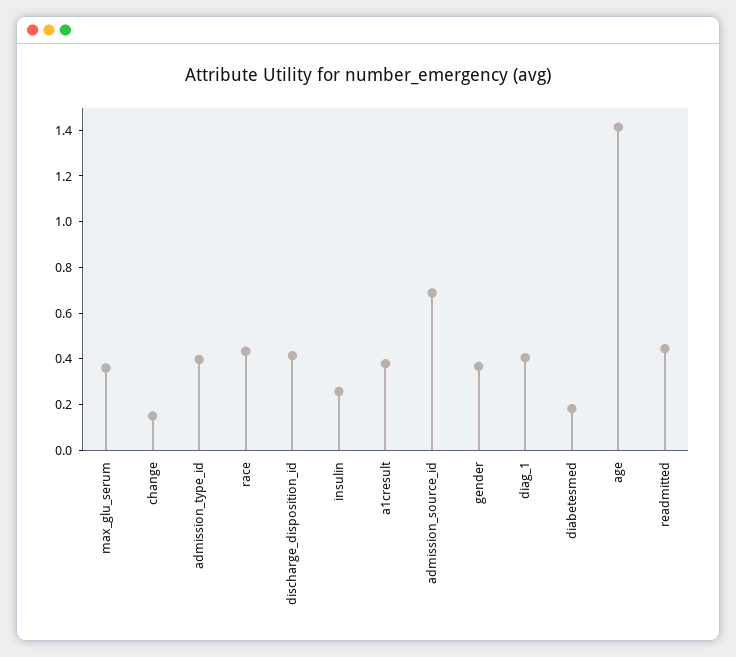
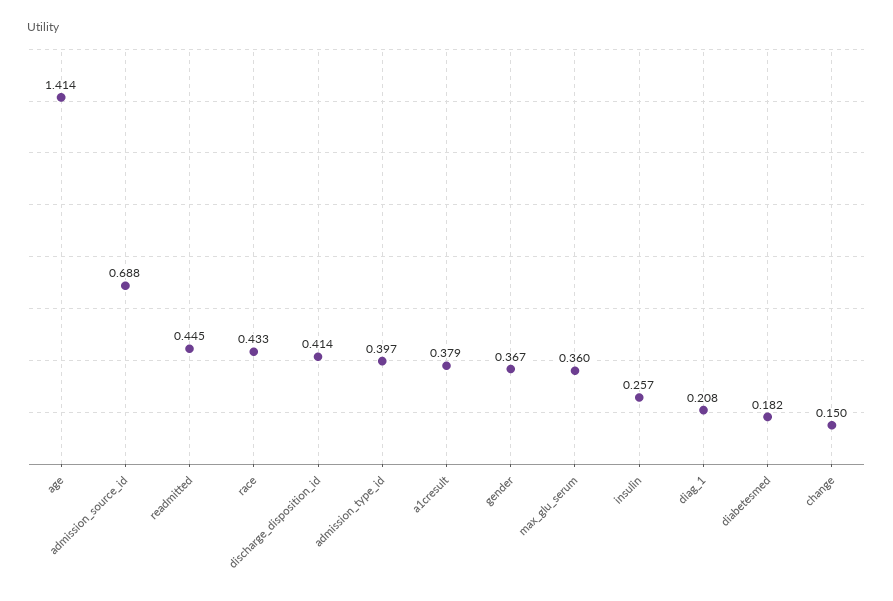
  {
    "max_glu_serum": 0.36,
    "change": 0.15,
    "admission_type_id": 0.397,
    "race": 0.433,
    "discharge_disposition_id": 0.414,
    "insulin": 0.257,
    "a1cresult": 0.379,
    "admission_source_id": 0.688,
    "gender": 0.367,
-   "diag_1": 0.4,
+   "diag_1": 0.208,
    "diabetesmed": 0.182,
    "age": 1.414,
    "readmitted": 0.445
  }

